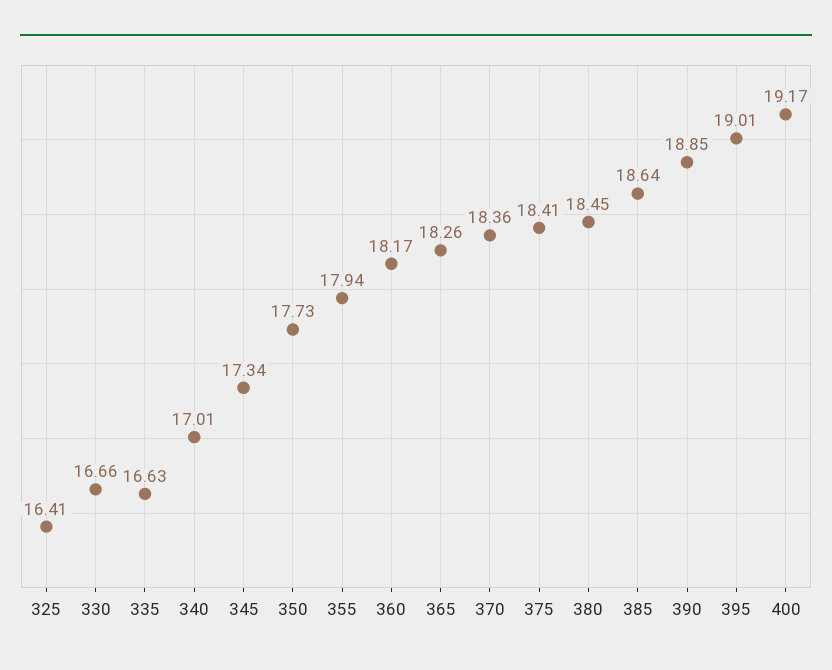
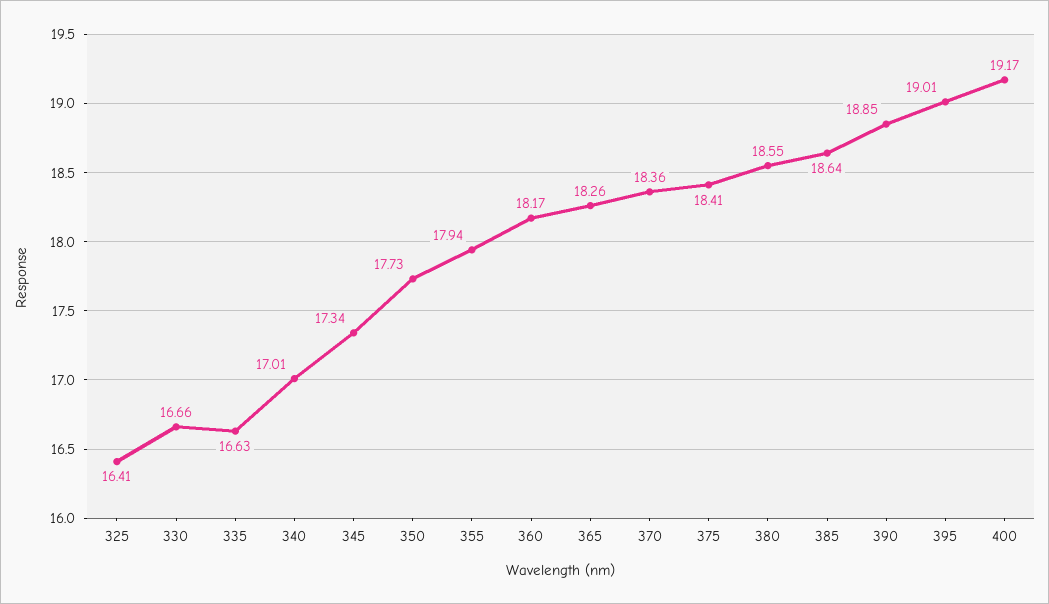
  {
    "325": 16.41,
    "330": 16.66,
    "335": 16.63,
    "340": 17.01,
    "345": 17.34,
    "350": 17.73,
    "355": 17.94,
    "360": 18.17,
    "365": 18.26,
    "370": 18.36,
    "375": 18.41,
-   "380": 18.45,
+   "380": 18.55,
    "385": 18.64,
    "390": 18.85,
    "395": 19.01,
    "400": 19.17
  }

